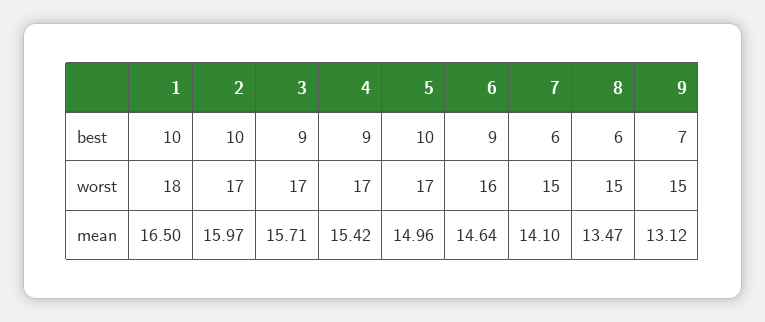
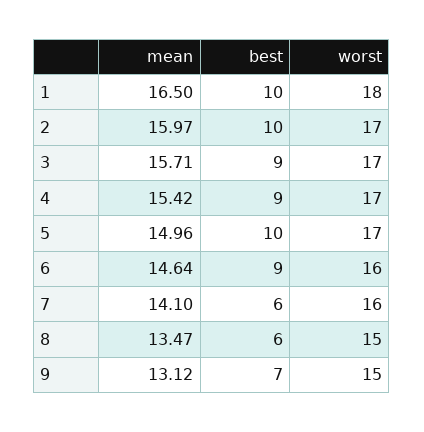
  {
    "1": {
      "best": 10,
      "worst": 18,
      "mean": 16.5
    },
    "2": {
      "best": 10,
      "worst": 17,
      "mean": 15.97
    },
    "3": {
      "best": 9,
      "worst": 17,
      "mean": 15.71
    },
    "4": {
      "best": 9,
      "worst": 17,
      "mean": 15.42
    },
    "5": {
      "best": 10,
      "worst": 17,
      "mean": 14.96
    },
    "6": {
      "best": 9,
      "worst": 16,
      "mean": 14.64
    },
    "7": {
      "best": 6,
-     "worst": 15,
+     "worst": 16,
      "mean": 14.1
    },
    "8": {
      "best": 6,
      "worst": 15,
      "mean": 13.47
    },
    "9": {
      "best": 7,
      "worst": 15,
      "mean": 13.12
    }
  }

